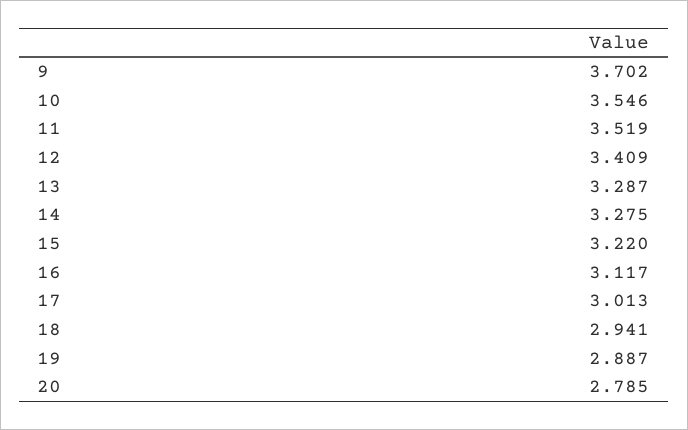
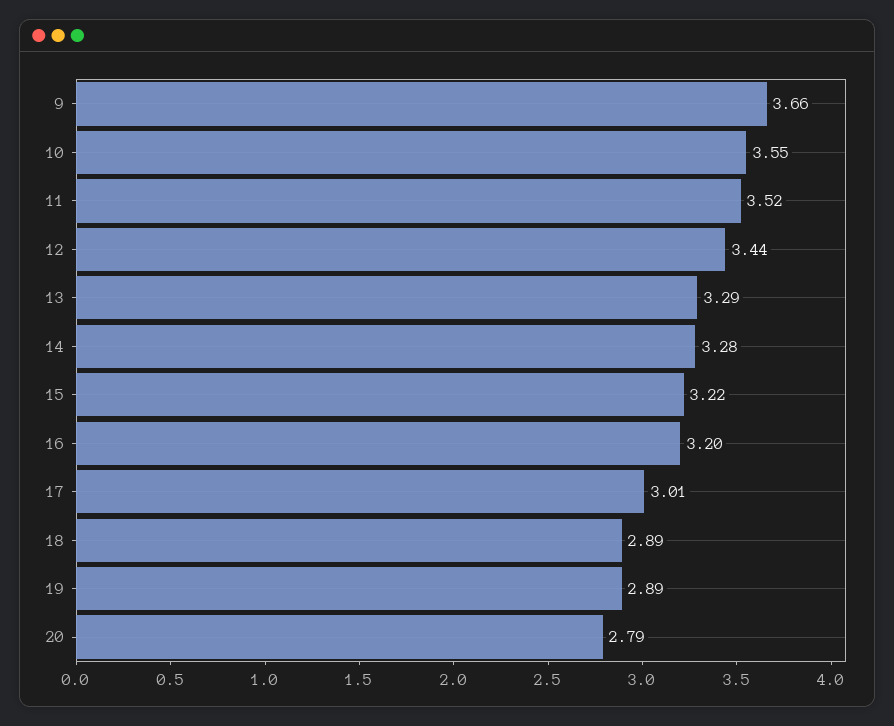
  {
-   "9": 3.702,
+   "9": 3.66,
    "10": 3.546,
    "11": 3.519,
-   "12": 3.409,
+   "12": 3.44,
    "13": 3.287,
    "14": 3.275,
    "15": 3.22,
-   "16": 3.117,
+   "16": 3.2,
    "17": 3.013,
-   "18": 2.941,
+   "18": 2.89,
    "19": 2.887,
    "20": 2.785
  }

